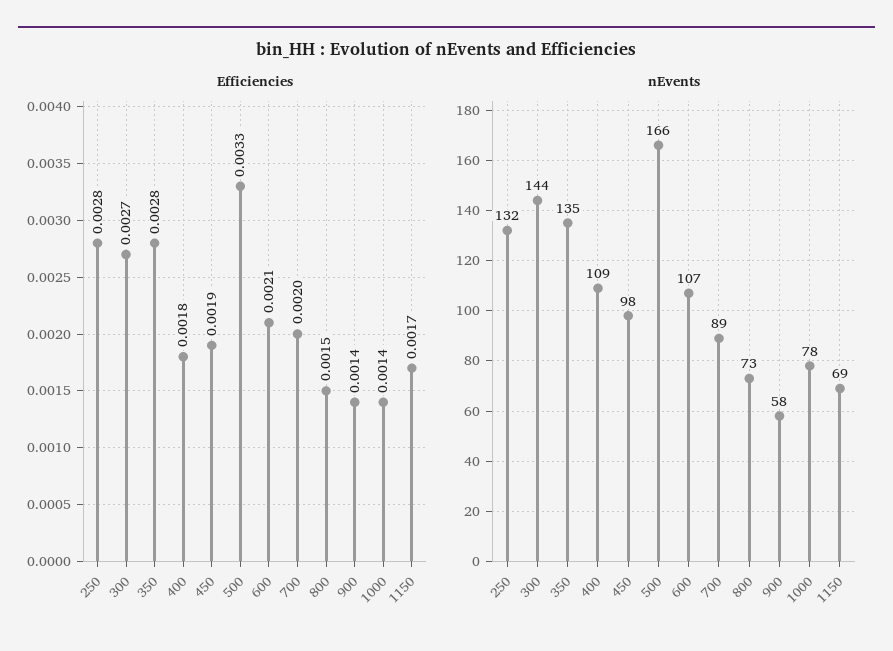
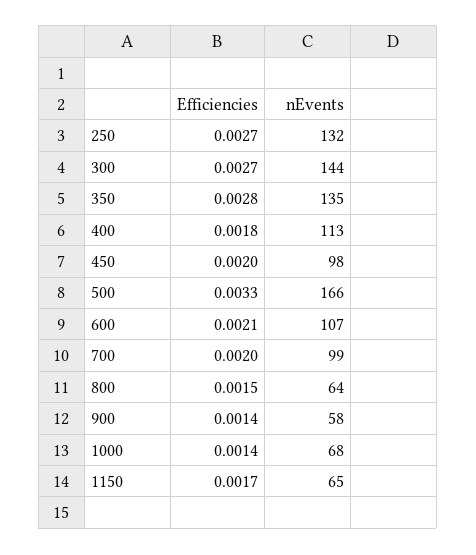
  {
    "Efficiencies": {
-     "250": 0.0028,
+     "250": 0.0027,
      "300": 0.0027,
      "350": 0.0028,
      "400": 0.0018,
-     "450": 0.0019,
+     "450": 0.002,
      "500": 0.0033,
      "600": 0.0021,
      "700": 0.002,
      "800": 0.0015,
      "900": 0.0014,
      "1000": 0.0014,
      "1150": 0.0017
    },
    "nEvents": {
      "250": 132,
      "300": 144,
      "350": 135,
-     "400": 109,
+     "400": 113,
      "450": 98,
      "500": 166,
      "600": 107,
-     "700": 89,
+     "700": 99,
-     "800": 73,
+     "800": 64,
      "900": 58,
-     "1000": 78,
+     "1000": 68,
-     "1150": 69
+     "1150": 65
    }
  }

